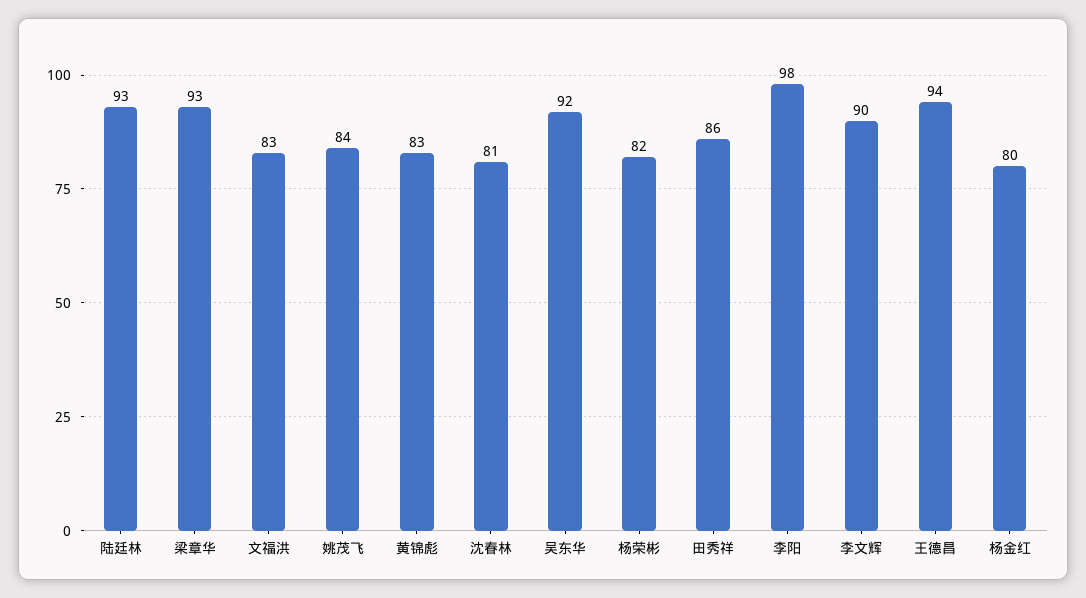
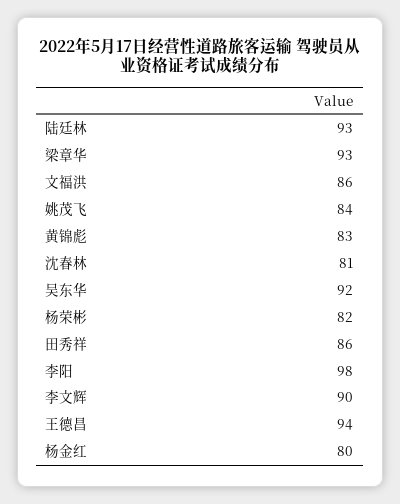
  {
    "陆廷林": 93,
    "梁章华": 93,
-   "文福洪": 83,
+   "文福洪": 86,
    "姚茂飞": 84,
    "黄锦彪": 83,
    "沈春林": 81,
    "吴东华": 92,
    "杨荣彬": 82,
    "田秀祥": 86,
    "李阳": 98,
    "李文辉": 90,
    "王德昌": 94,
    "杨金红": 80
  }

